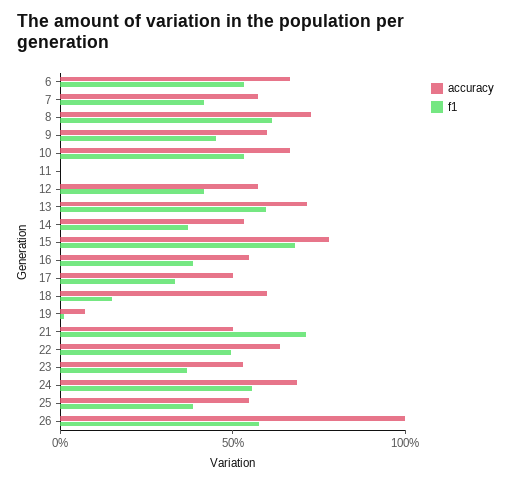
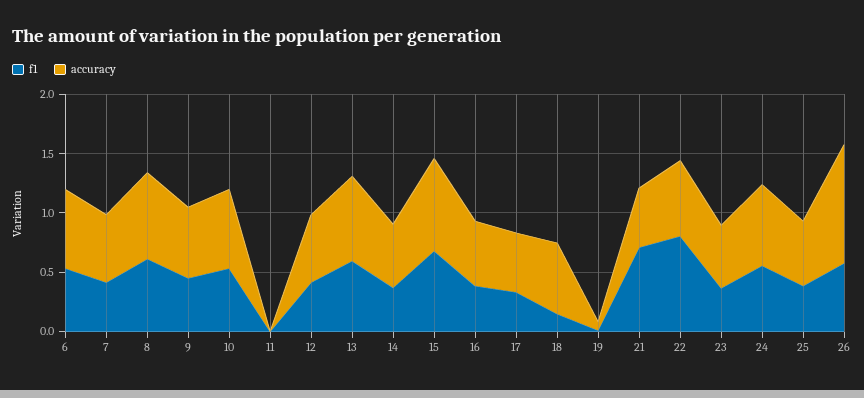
  {
    "accuracy": {
      "6": 0.7,
      "7": 0.6,
      "8": 0.7,
      "9": 0.6,
      "10": 0.7,
      "11": 0,
      "12": 0.6,
      "13": 0.7,
      "14": 0.5,
      "15": 0.8,
      "16": 0.5,
      "17": 0.5,
      "18": 0.6,
      "19": 0.1,
      "21": 0.5,
      "22": 0.6,
      "23": 0.5,
      "24": 0.7,
      "25": 0.5,
      "26": 1
    },
    "f1": {
      "6": 0.5,
      "7": 0.4,
      "8": 0.6,
      "9": 0.5,
      "10": 0.5,
      "11": 0,
      "12": 0.4,
      "13": 0.6,
      "14": 0.4,
      "15": 0.7,
      "16": 0.4,
      "17": 0.3,
      "18": 0.1,
      "19": 0,
      "21": 0.7,
-     "22": 0.5,
+     "22": 0.8,
      "23": 0.4,
      "24": 0.6,
      "25": 0.4,
      "26": 0.6
    }
  }

